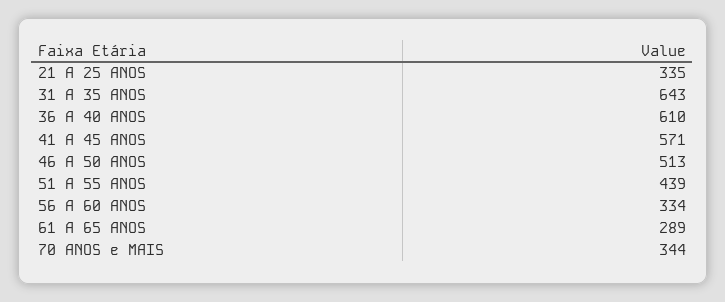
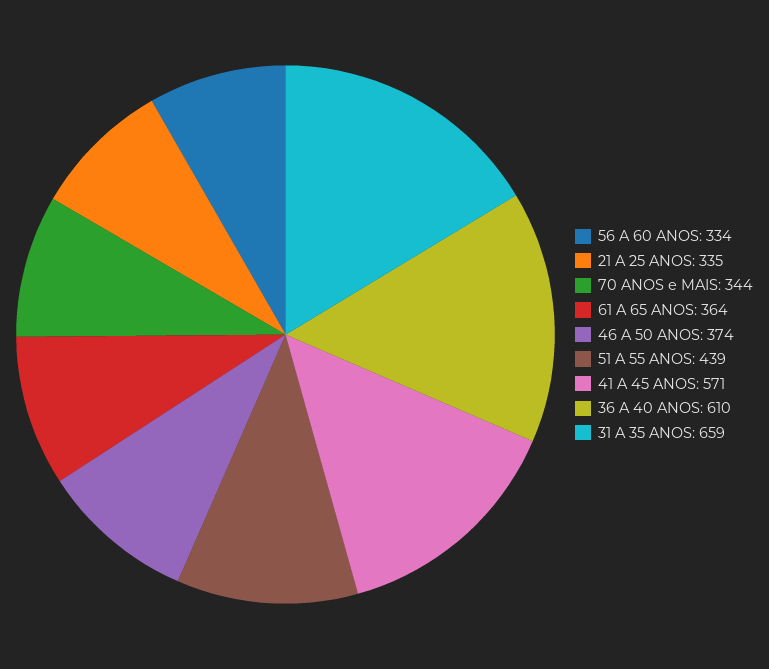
  {
    "21 A 25 ANOS": 335,
-   "31 A 35 ANOS": 643,
+   "31 A 35 ANOS": 659,
    "36 A 40 ANOS": 610,
    "41 A 45 ANOS": 571,
-   "46 A 50 ANOS": 513,
+   "46 A 50 ANOS": 374,
    "51 A 55 ANOS": 439,
    "56 A 60 ANOS": 334,
-   "61 A 65 ANOS": 289,
+   "61 A 65 ANOS": 364,
    "70 ANOS e MAIS": 344
  }

